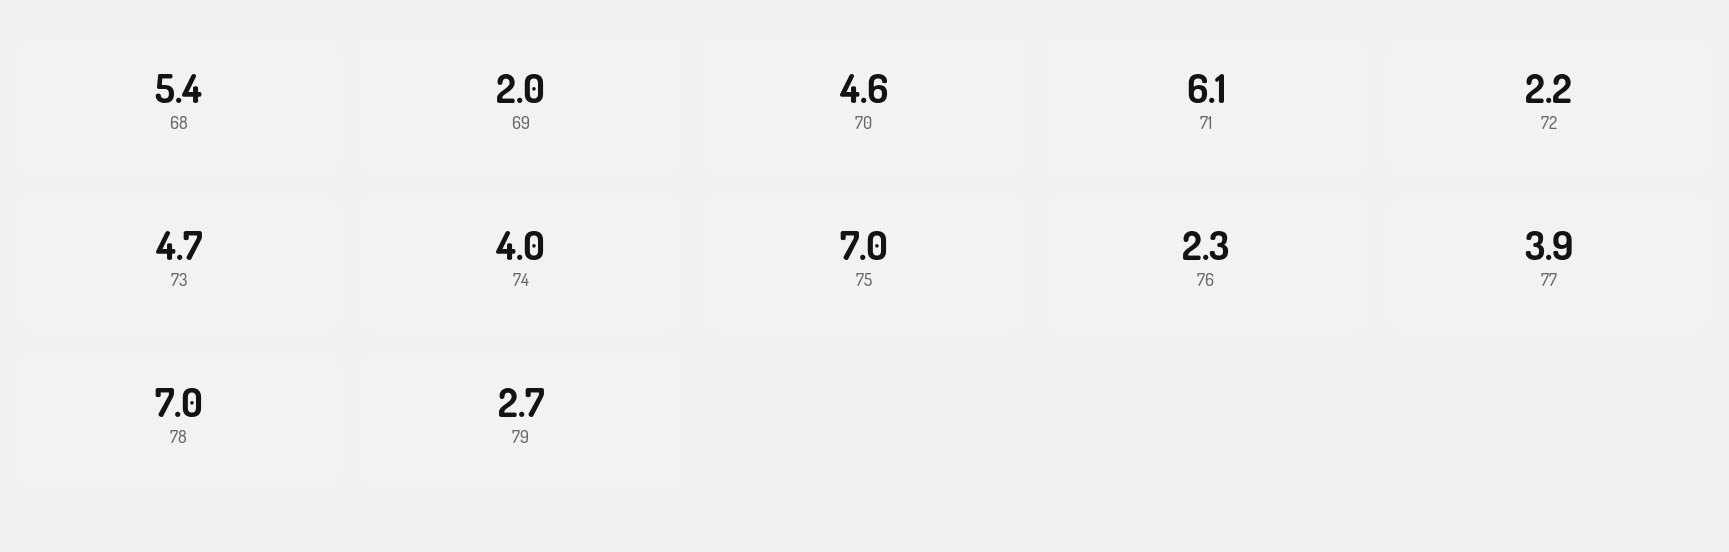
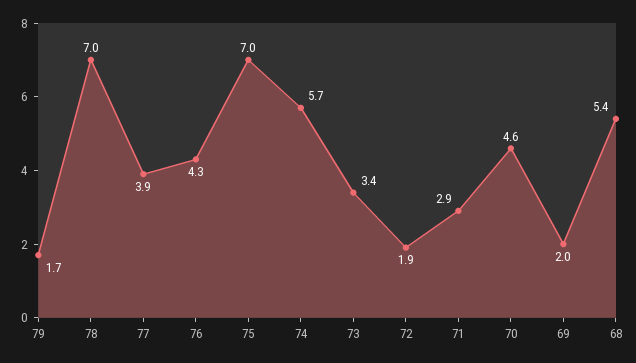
  {
    "68": 5.4,
    "69": 2,
    "70": 4.6,
-   "71": 6.1,
+   "71": 2.9,
-   "72": 2.2,
+   "72": 1.9,
-   "73": 4.7,
+   "73": 3.4,
-   "74": 4,
+   "74": 5.7,
    "75": 7,
-   "76": 2.3,
+   "76": 4.3,
    "77": 3.9,
    "78": 7,
-   "79": 2.7
+   "79": 1.7
  }

